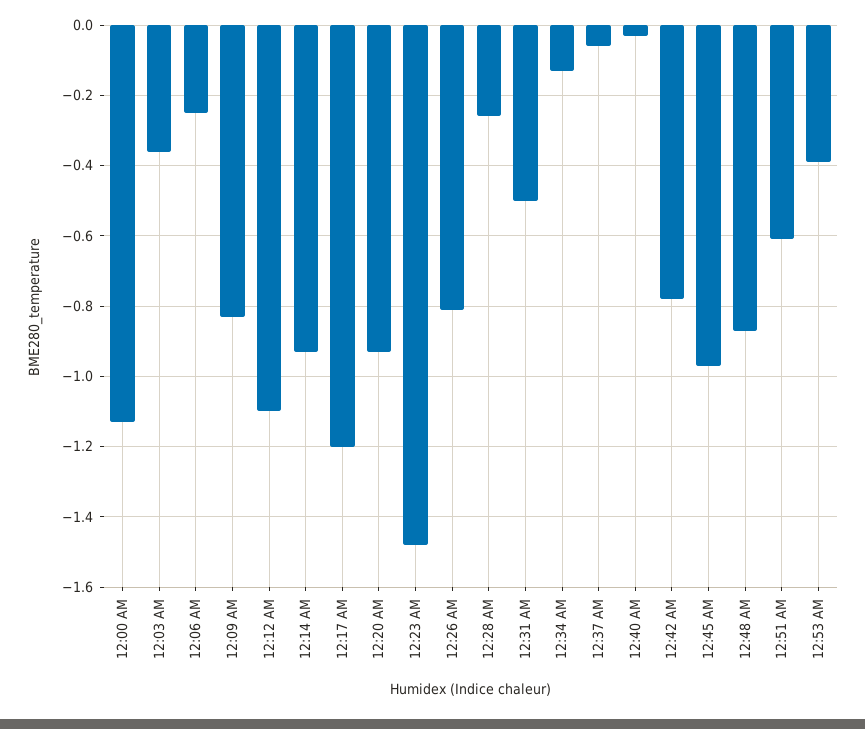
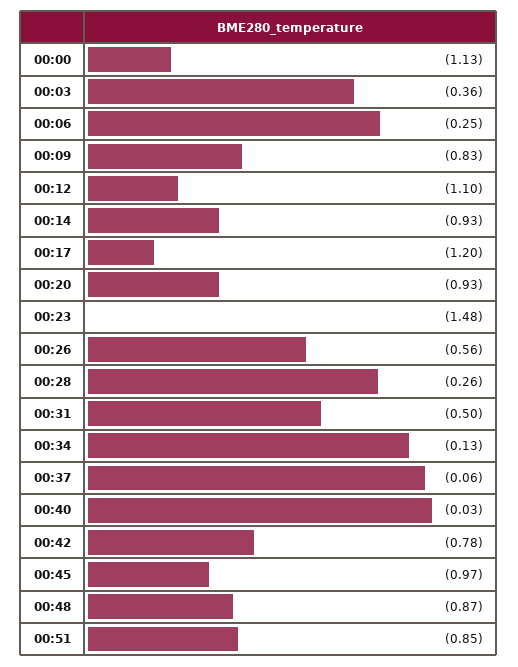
  {
    "12:00 AM": -1.13,
    "12:03 AM": -0.36,
    "12:06 AM": -0.25,
    "12:09 AM": -0.83,
    "12:12 AM": -1.1,
    "12:14 AM": -0.93,
    "12:17 AM": -1.2,
    "12:20 AM": -0.93,
    "12:23 AM": -1.48,
-   "12:26 AM": -0.8,
+   "12:26 AM": -0.56,
    "12:28 AM": -0.26,
    "12:31 AM": -0.5,
    "12:34 AM": -0.13,
    "12:37 AM": -0.06,
    "12:40 AM": -0.03,
    "12:42 AM": -0.78,
    "12:45 AM": -0.97,
    "12:48 AM": -0.87,
-   "12:51 AM": -0.6,
+   "12:51 AM": -0.85
-   "12:53 AM": -0.4
  }

